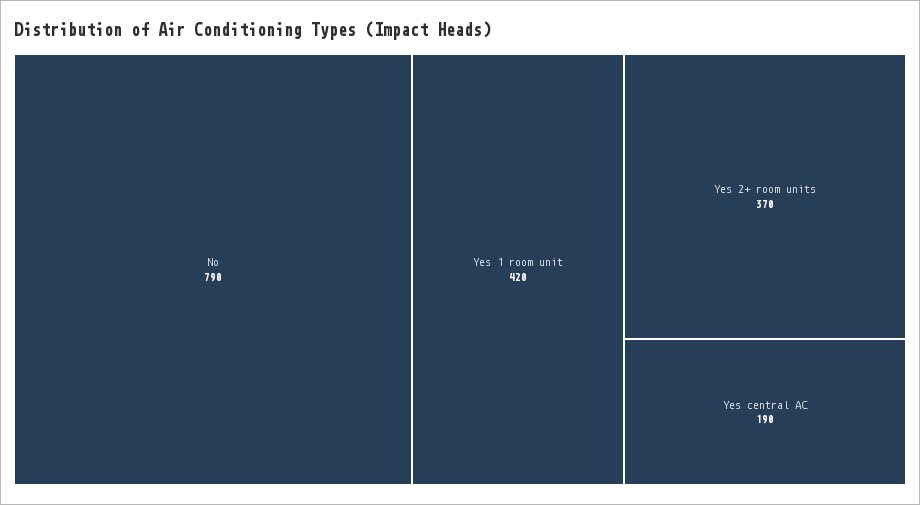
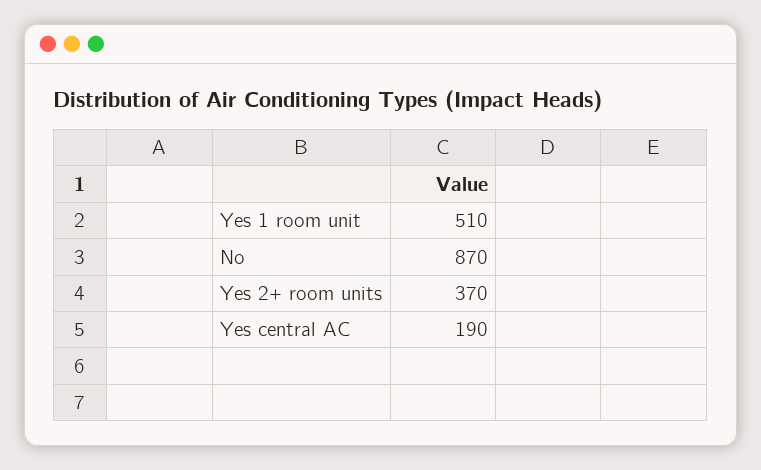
  {
-   "No": 790,
+   "No": 870,
-   "Yes 1 room unit": 420,
+   "Yes 1 room unit": 510,
    "Yes 2+ room units": 370,
    "Yes central AC": 190
  }

